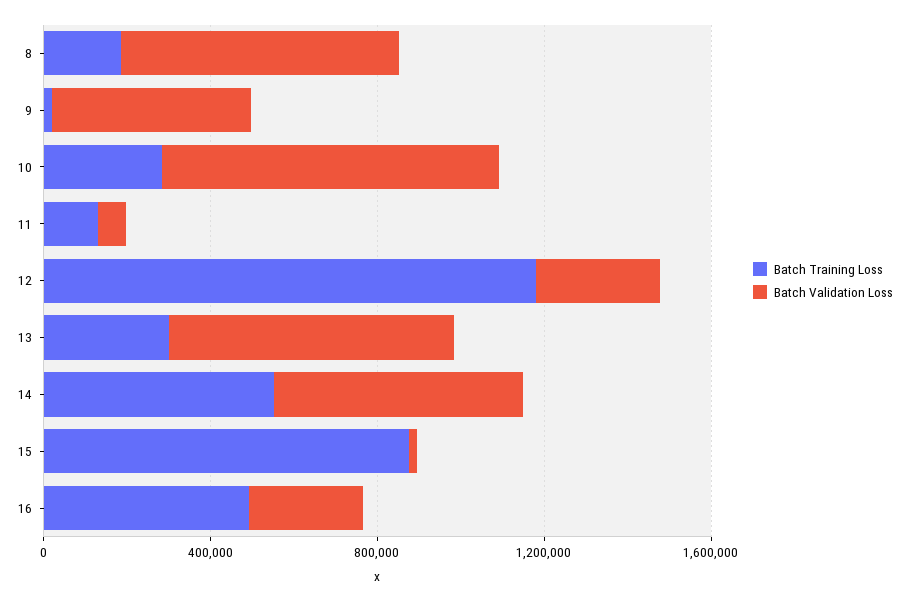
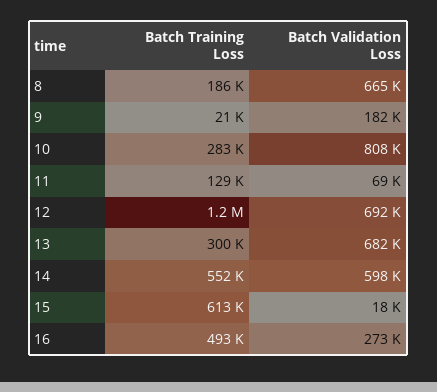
  {
    "Batch Training Loss": {
      "8": 186000,
      "9": 21000,
      "10": 283000,
      "11": 129000,
      "12": 1200000,
      "13": 300000,
      "14": 552000,
-     "15": 900000,
+     "15": 613000,
      "16": 493000
    },
    "Batch Validation Loss": {
      "8": 665000,
-     "9": 500000,
+     "9": 182000,
      "10": 808000,
      "11": 69000,
-     "12": 300000,
+     "12": 692000,
      "13": 682000,
      "14": 598000,
      "15": 18000,
      "16": 273000
    }
  }

